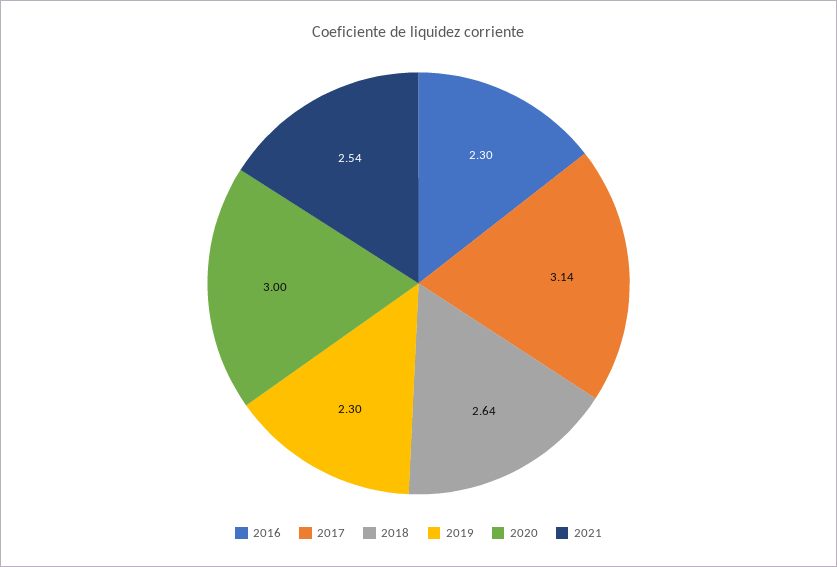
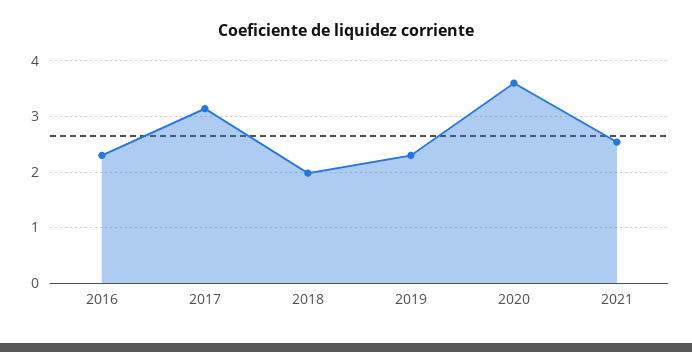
  {
    "2016": 2.3,
    "2017": 3.14,
-   "2018": 2.64,
+   "2018": 2,
    "2019": 2.3,
-   "2020": 3,
+   "2020": 3.6,
    "2021": 2.54
  }

